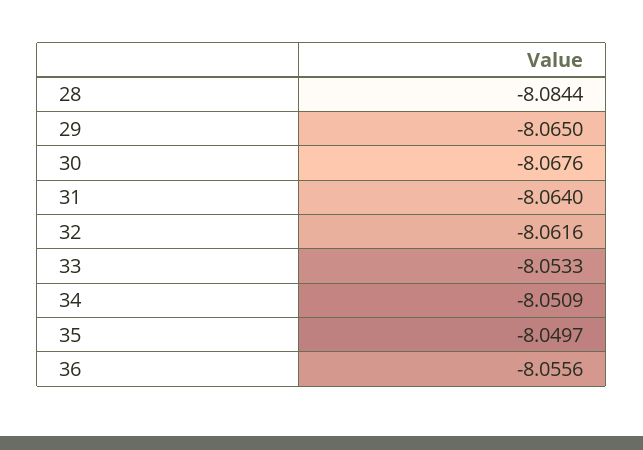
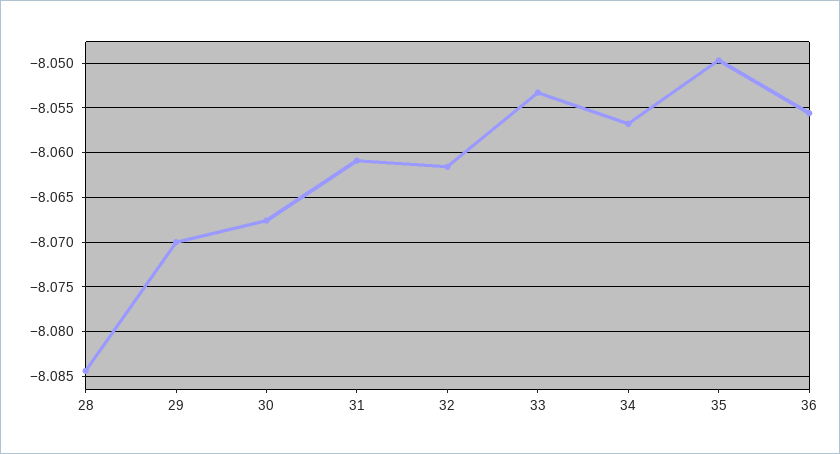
  {
    "28": -8.0844,
-   "29": -8.065,
+   "29": -8.07,
    "30": -8.0676,
-   "31": -8.064,
+   "31": -8.061,
    "32": -8.0616,
    "33": -8.0533,
-   "34": -8.0509,
+   "34": -8.057,
    "35": -8.0497,
    "36": -8.0556
  }

